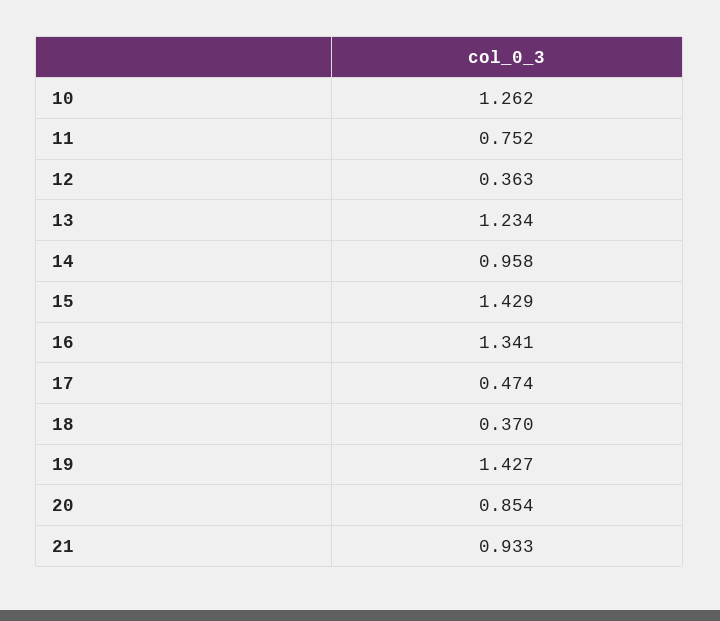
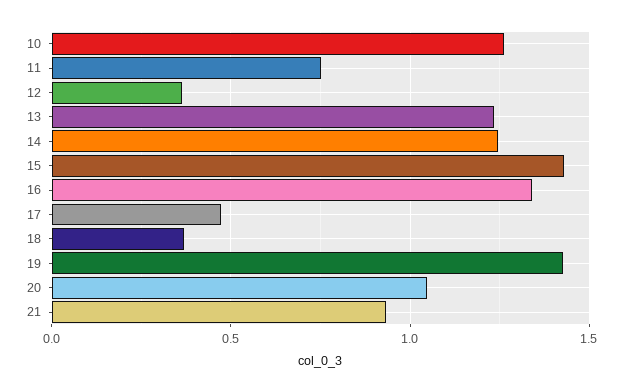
  {
    "10": 1.262,
    "11": 0.752,
    "12": 0.363,
    "13": 1.234,
-   "14": 0.958,
+   "14": 1.25,
    "15": 1.429,
    "16": 1.341,
    "17": 0.474,
    "18": 0.37,
    "19": 1.427,
-   "20": 0.854,
+   "20": 1.05,
    "21": 0.933
  }

